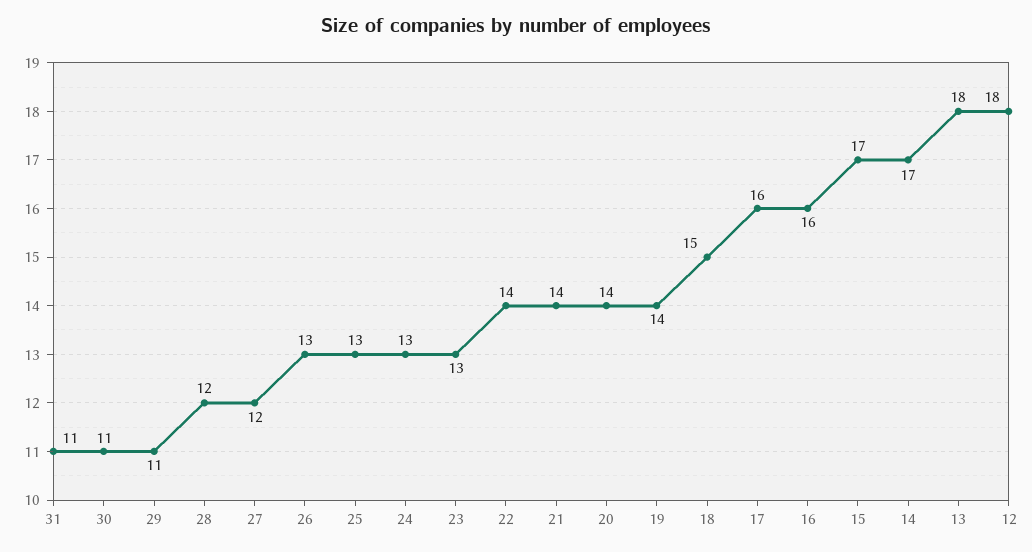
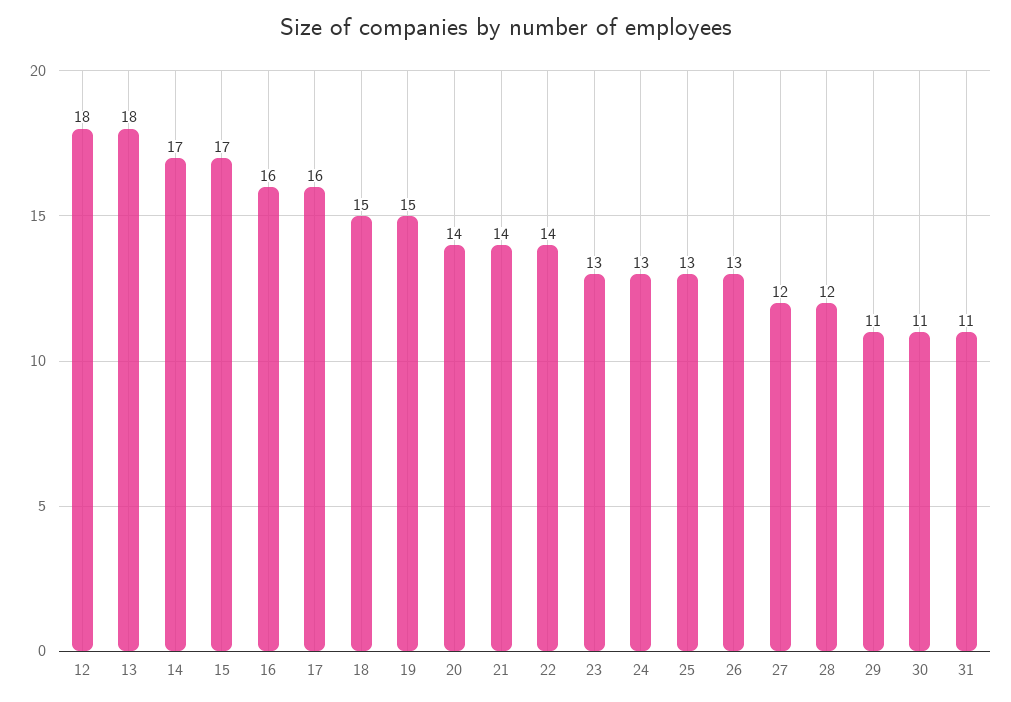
  {
    "31": 11,
    "30": 11,
    "29": 11,
    "28": 12,
    "27": 12,
    "26": 13,
    "25": 13,
    "24": 13,
    "23": 13,
    "22": 14,
    "21": 14,
    "20": 14,
-   "19": 14,
+   "19": 15,
    "18": 15,
    "17": 16,
    "16": 16,
    "15": 17,
    "14": 17,
    "13": 18,
    "12": 18
  }

